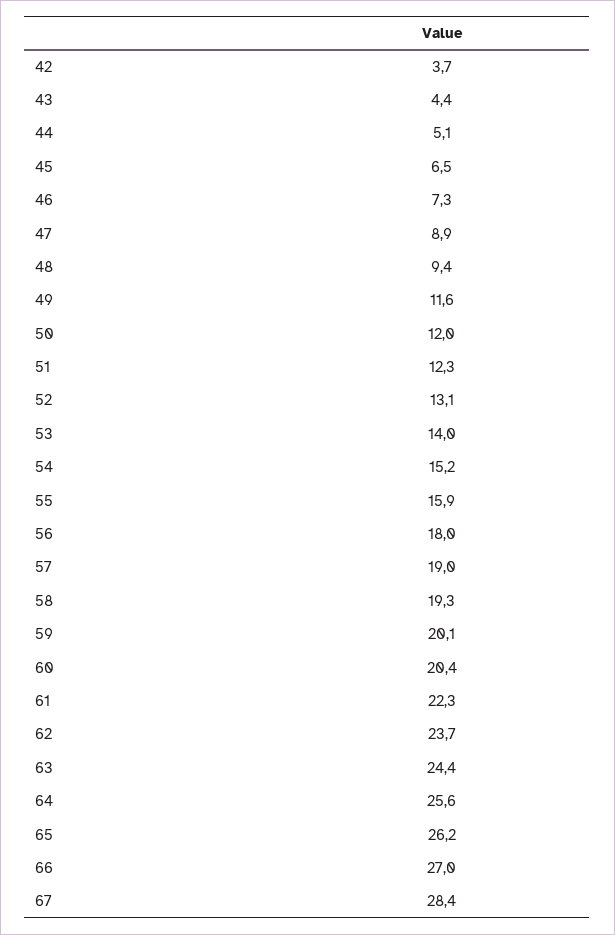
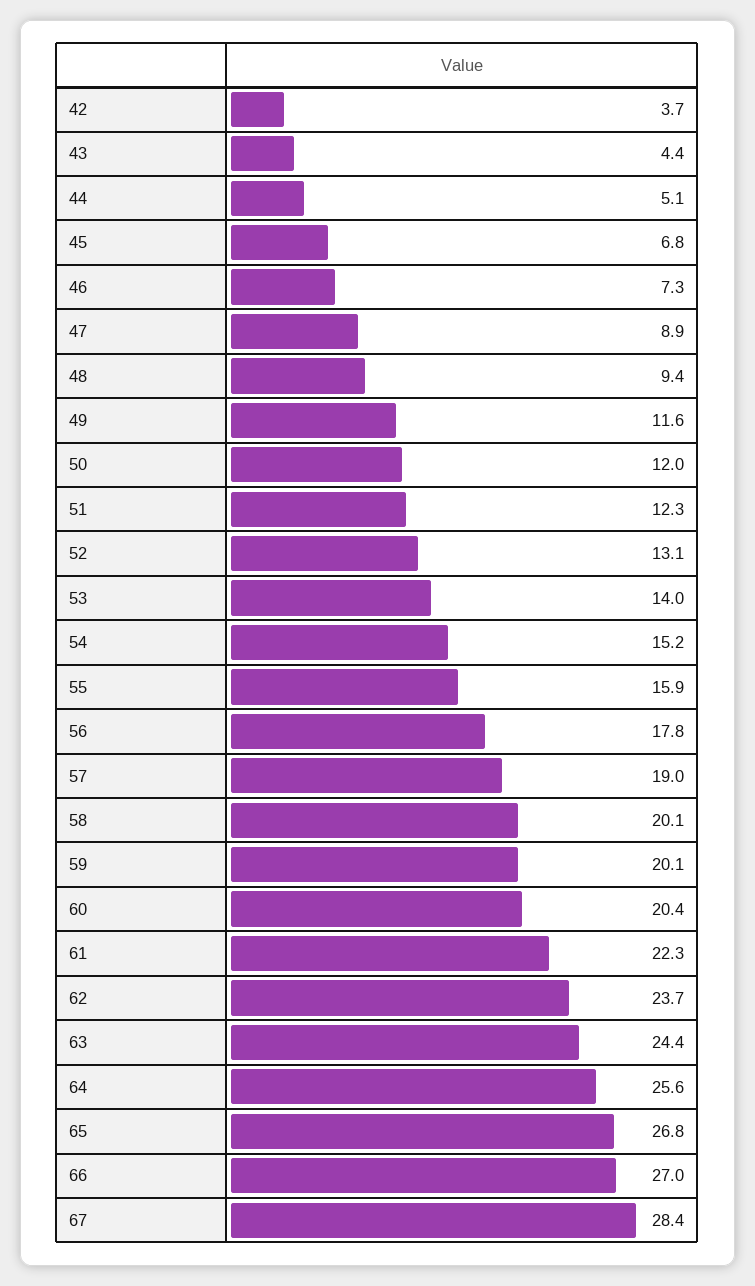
  {
    "42": 3.7,
    "43": 4.4,
    "44": 5.1,
-   "45": 6.5,
+   "45": 6.8,
    "46": 7.3,
    "47": 8.9,
    "48": 9.4,
    "49": 11.6,
    "50": 12,
    "51": 12.3,
    "52": 13.1,
    "53": 14,
    "54": 15.2,
    "55": 15.9,
-   "56": 18,
+   "56": 17.8,
    "57": 19,
-   "58": 19.3,
+   "58": 20.1,
    "59": 20.1,
    "60": 20.4,
    "61": 22.3,
    "62": 23.7,
    "63": 24.4,
    "64": 25.6,
-   "65": 26.2,
+   "65": 26.8,
    "66": 27,
    "67": 28.4
  }

